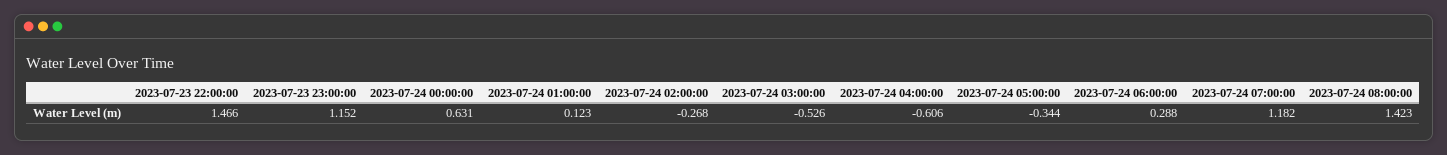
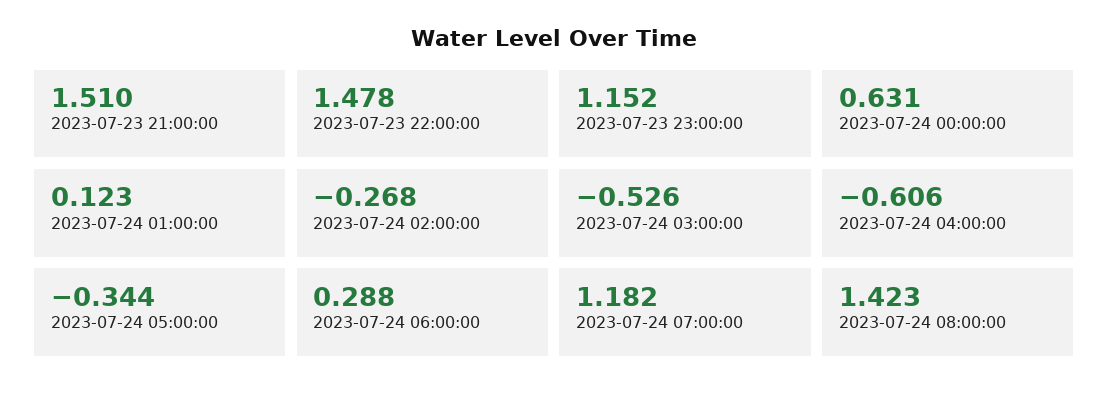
  {
-   "2023-07-23 22:00:00": 1.466,
+   "2023-07-23 22:00:00": 1.478,
    "2023-07-23 23:00:00": 1.152,
    "2023-07-24 00:00:00": 0.631,
    "2023-07-24 01:00:00": 0.123,
    "2023-07-24 02:00:00": -0.268,
    "2023-07-24 03:00:00": -0.526,
    "2023-07-24 04:00:00": -0.606,
    "2023-07-24 05:00:00": -0.344,
    "2023-07-24 06:00:00": 0.288,
    "2023-07-24 07:00:00": 1.182,
-   "2023-07-24 08:00:00": 1.423
+   "2023-07-24 08:00:00": 1.423,
+   "2023-07-23 21:00:00": 1.51
  }

